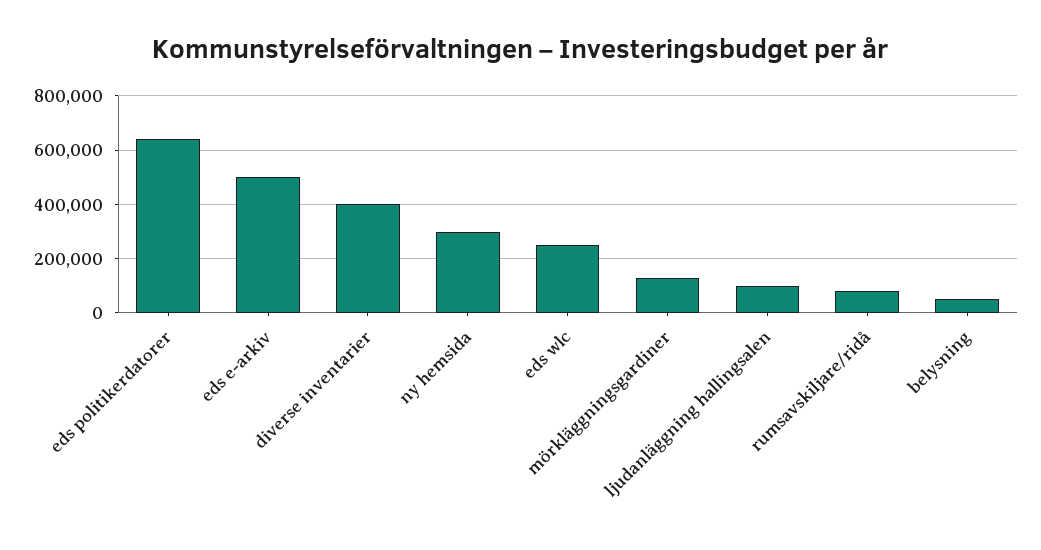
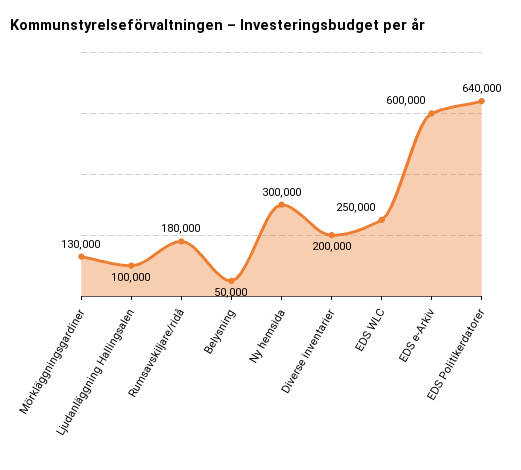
  {
    "eds politikerdatorer": 640000,
-   "eds e-arkiv": 500000,
+   "eds e-arkiv": 600000,
-   "diverse inventarier": 400000,
+   "diverse inventarier": 200000,
    "ny hemsida": 300000,
    "eds wlc": 250000,
    "mörkläggningsgardiner": 130000,
    "ljudanläggning hallingsalen": 100000,
-   "rumsavskiljare/ridå": 75000,
+   "rumsavskiljare/ridå": 180000,
    "belysning": 50000
  }

